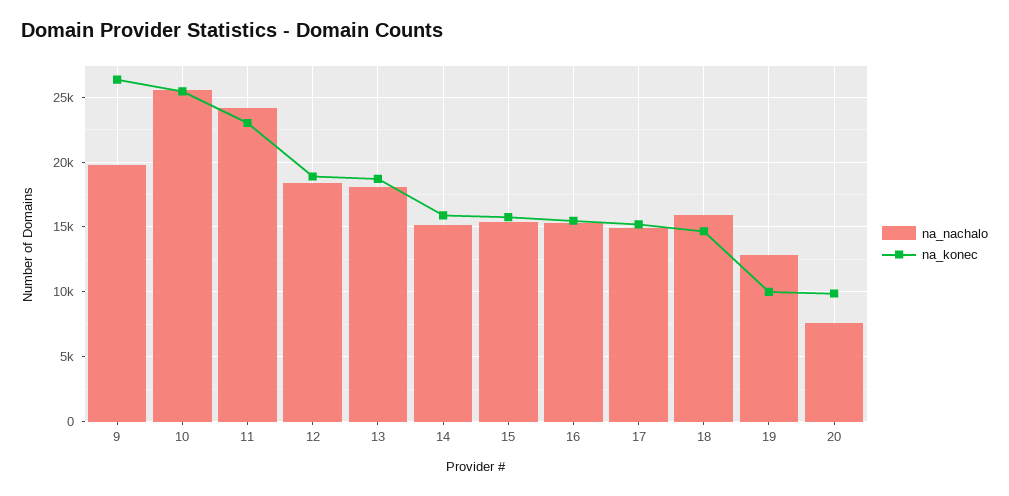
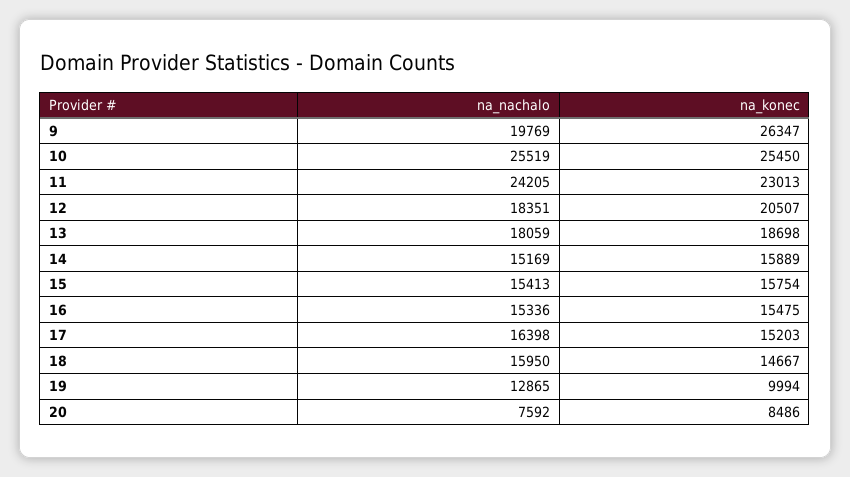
  {
    "na_nachalo": {
      "9": 19769,
      "10": 25519,
      "11": 24205,
      "12": 18351,
      "13": 18059,
      "14": 15169,
      "15": 15413,
      "16": 15336,
-     "17": 15000,
+     "17": 16398,
      "18": 15950,
      "19": 12865,
      "20": 7592
    },
    "na_konec": {
      "9": 26347,
      "10": 25450,
      "11": 23013,
-     "12": 19000,
+     "12": 20507,
      "13": 18698,
      "14": 15889,
      "15": 15754,
      "16": 15475,
      "17": 15203,
      "18": 14667,
      "19": 9994,
-     "20": 10000
+     "20": 8486
    }
  }

